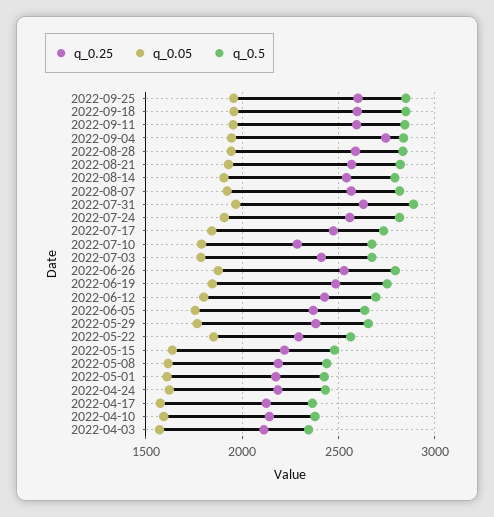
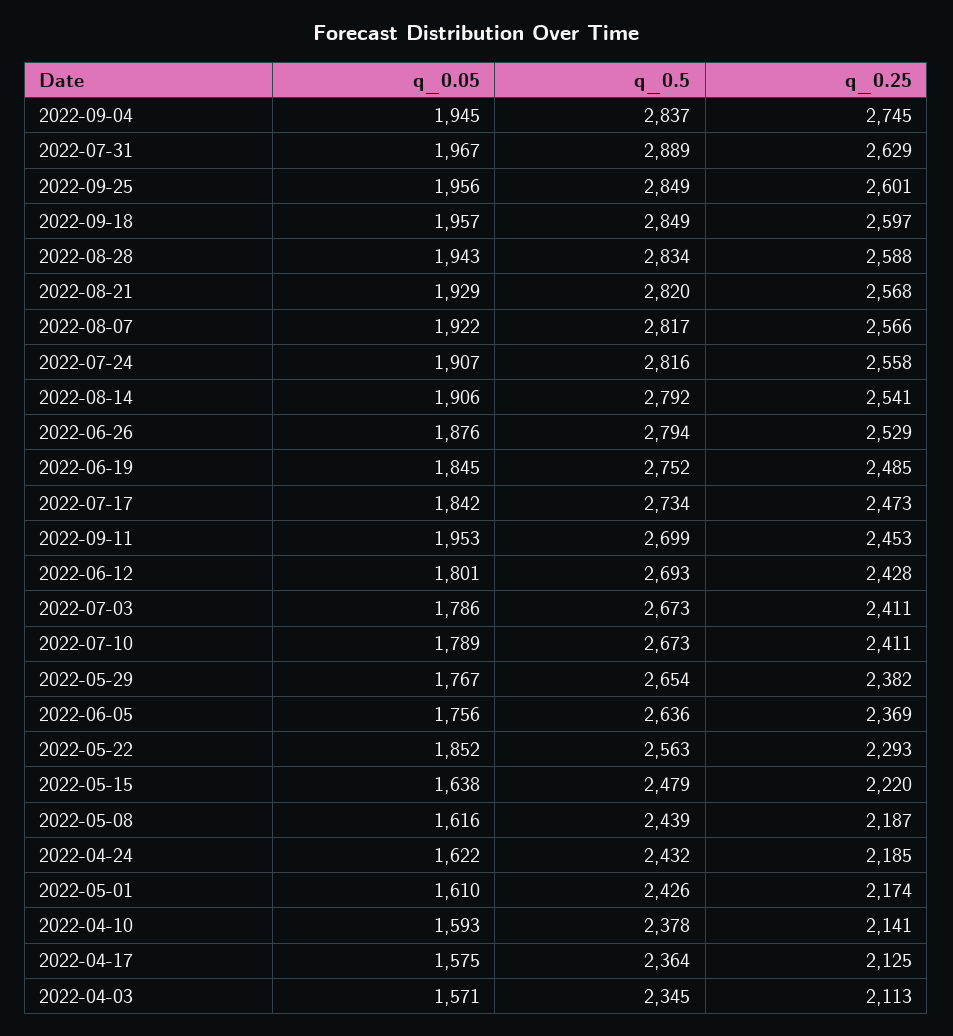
  {
    "q_0.25": {
      "2022-09-25": 2601,
      "2022-09-18": 2597,
-     "2022-09-11": 2600,
+     "2022-09-11": 2453,
      "2022-09-04": 2745,
      "2022-08-28": 2588,
      "2022-08-21": 2568,
      "2022-08-14": 2541,
      "2022-08-07": 2566,
      "2022-07-31": 2629,
      "2022-07-24": 2558,
      "2022-07-17": 2473,
-     "2022-07-10": 2300,
+     "2022-07-10": 2411,
      "2022-07-03": 2411,
      "2022-06-26": 2529,
      "2022-06-19": 2485,
      "2022-06-12": 2428,
      "2022-06-05": 2369,
      "2022-05-29": 2382,
      "2022-05-22": 2293,
      "2022-05-15": 2220,
      "2022-05-08": 2187,
      "2022-05-01": 2174,
      "2022-04-24": 2185,
      "2022-04-17": 2125,
      "2022-04-10": 2141,
      "2022-04-03": 2113
    },
    "q_0.05": {
      "2022-09-25": 1956,
      "2022-09-18": 1957,
      "2022-09-11": 1953,
      "2022-09-04": 1945,
      "2022-08-28": 1943,
      "2022-08-21": 1929,
      "2022-08-14": 1906,
      "2022-08-07": 1922,
      "2022-07-31": 1967,
      "2022-07-24": 1907,
      "2022-07-17": 1842,
      "2022-07-10": 1789,
      "2022-07-03": 1786,
      "2022-06-26": 1876,
      "2022-06-19": 1845,
      "2022-06-12": 1801,
      "2022-06-05": 1756,
      "2022-05-29": 1767,
      "2022-05-22": 1852,
      "2022-05-15": 1638,
      "2022-05-08": 1616,
      "2022-05-01": 1610,
      "2022-04-24": 1622,
      "2022-04-17": 1575,
      "2022-04-10": 1593,
      "2022-04-03": 1571
    },
    "q_0.5": {
      "2022-09-25": 2849,
      "2022-09-18": 2849,
-     "2022-09-11": 2850,
+     "2022-09-11": 2699,
      "2022-09-04": 2837,
      "2022-08-28": 2834,
      "2022-08-21": 2820,
      "2022-08-14": 2792,
      "2022-08-07": 2817,
      "2022-07-31": 2889,
      "2022-07-24": 2816,
      "2022-07-17": 2734,
      "2022-07-10": 2673,
      "2022-07-03": 2673,
      "2022-06-26": 2794,
      "2022-06-19": 2752,
      "2022-06-12": 2693,
      "2022-06-05": 2636,
      "2022-05-29": 2654,
      "2022-05-22": 2563,
      "2022-05-15": 2479,
      "2022-05-08": 2439,
      "2022-05-01": 2426,
      "2022-04-24": 2432,
      "2022-04-17": 2364,
      "2022-04-10": 2378,
      "2022-04-03": 2345
    }
  }

